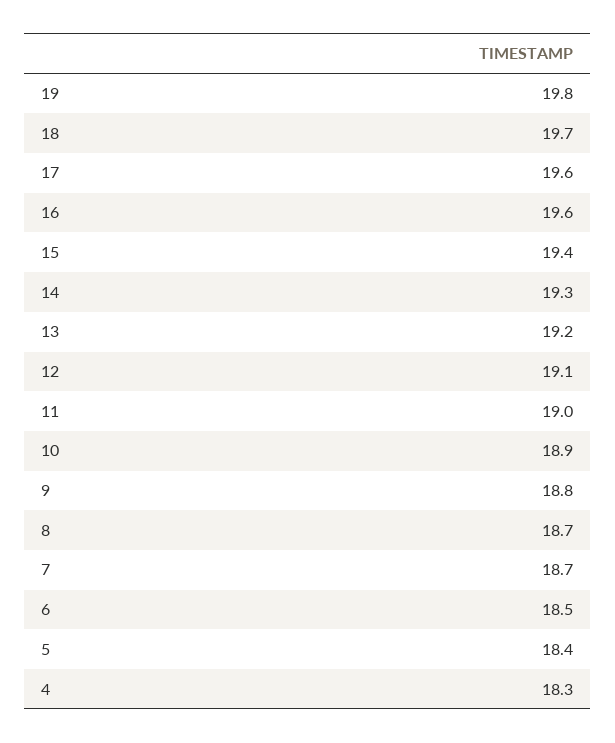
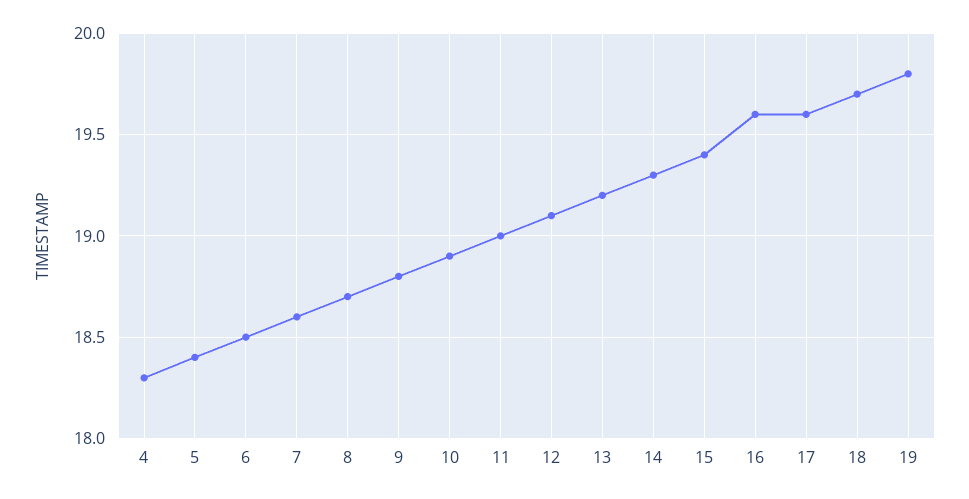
  {
    "19": 19.8,
    "18": 19.7,
    "17": 19.6,
    "16": 19.6,
    "15": 19.4,
    "14": 19.3,
    "13": 19.2,
    "12": 19.1,
    "11": 19,
    "10": 18.9,
    "9": 18.8,
    "8": 18.7,
-   "7": 18.7,
+   "7": 18.6,
    "6": 18.5,
    "5": 18.4,
    "4": 18.3
  }

